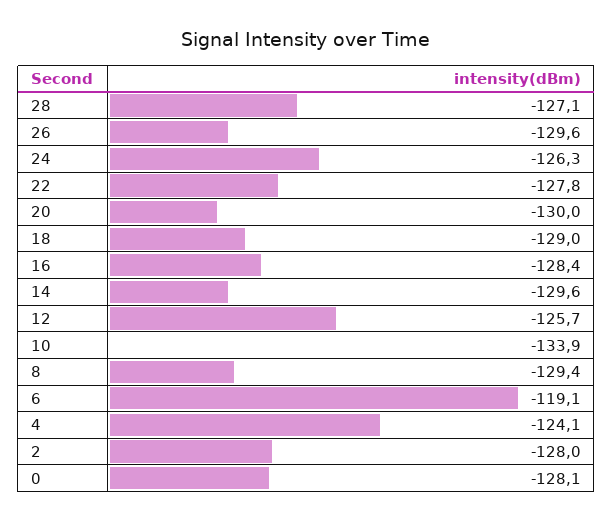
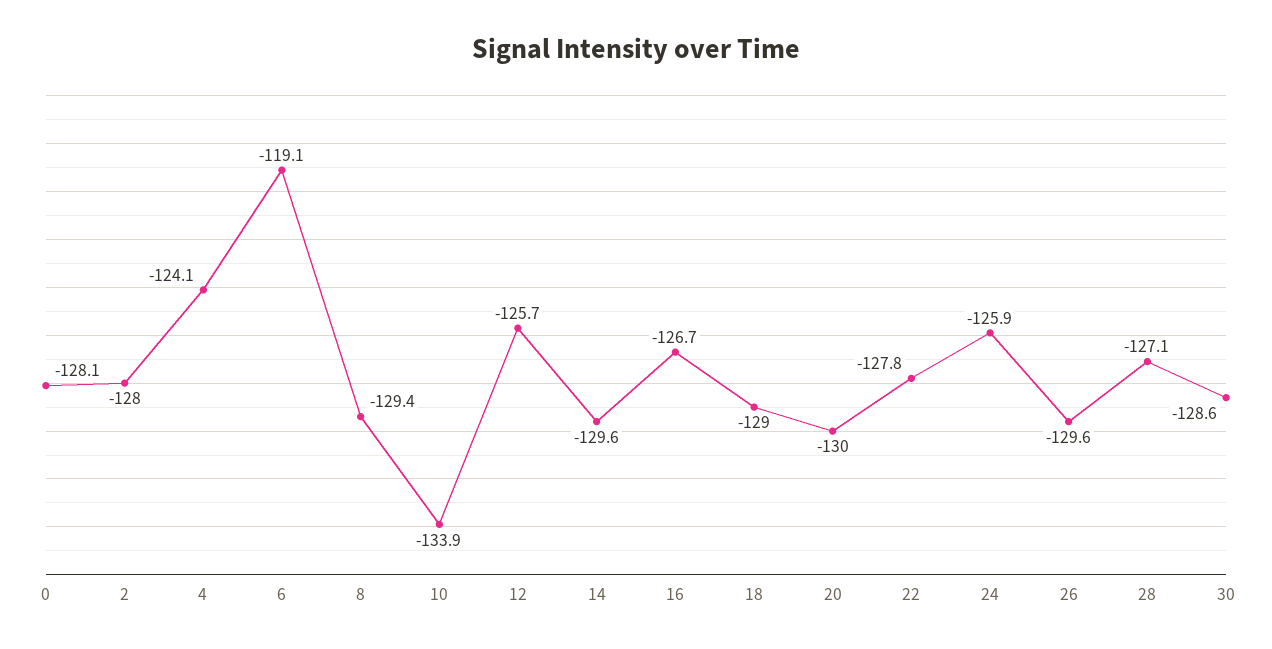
  {
    "28": -127.1,
    "26": -129.6,
-   "24": -126.3,
+   "24": -125.9,
    "22": -127.8,
    "20": -130,
    "18": -129,
-   "16": -128.4,
+   "16": -126.7,
    "14": -129.6,
    "12": -125.7,
    "10": -133.9,
    "8": -129.4,
    "6": -119.1,
    "4": -124.1,
    "2": -128,
-   "0": -128.1
+   "0": -128.1,
+   "30": -128.6
  }

